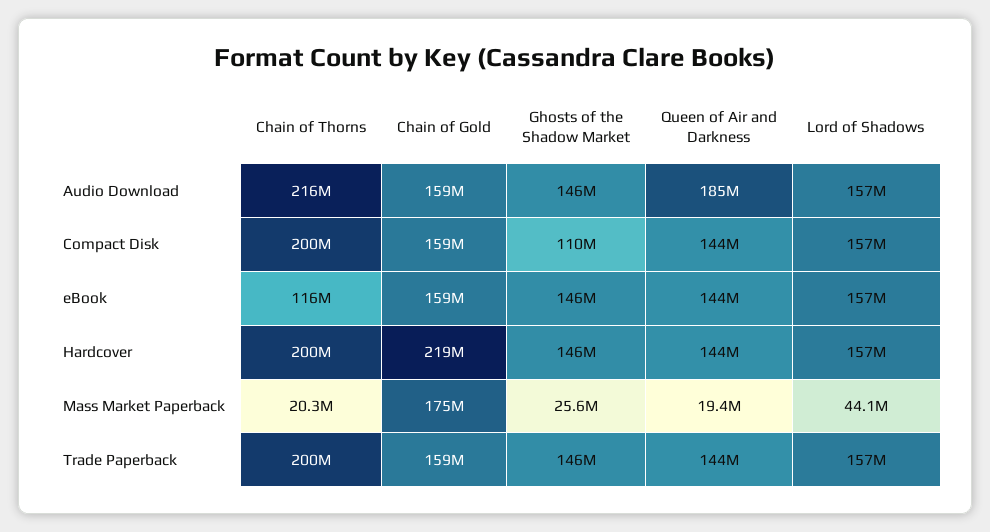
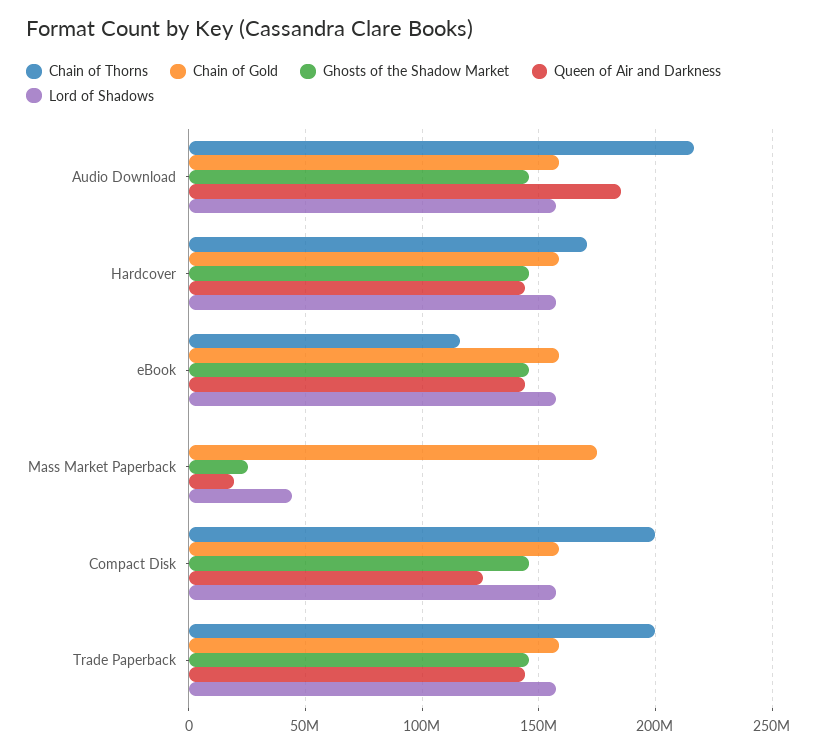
  {
    "Chain of Thorns": {
      "Audio Download": 216000000,
      "Compact Disk": 200000000,
      "eBook": 116000000,
-     "Hardcover": 200000000,
+     "Hardcover": 170000000,
-     "Mass Market Paperback": 20300000,
+     "Mass Market Paperback": 0,
      "Trade Paperback": 200000000
    },
    "Chain of Gold": {
      "Audio Download": 159000000,
      "Compact Disk": 159000000,
      "eBook": 159000000,
-     "Hardcover": 219000000,
+     "Hardcover": 160000000,
      "Mass Market Paperback": 175000000,
      "Trade Paperback": 159000000
    },
    "Ghosts of the Shadow Market": {
      "Audio Download": 146000000,
-     "Compact Disk": 110000000,
+     "Compact Disk": 145000000,
      "eBook": 146000000,
      "Hardcover": 146000000,
      "Mass Market Paperback": 25600000,
      "Trade Paperback": 146000000
    },
    "Queen of Air and Darkness": {
      "Audio Download": 185000000,
-     "Compact Disk": 144000000,
+     "Compact Disk": 125000000,
      "eBook": 144000000,
      "Hardcover": 144000000,
      "Mass Market Paperback": 19400000,
      "Trade Paperback": 144000000
    },
    "Lord of Shadows": {
      "Audio Download": 157000000,
      "Compact Disk": 157000000,
      "eBook": 157000000,
      "Hardcover": 157000000,
      "Mass Market Paperback": 44100000,
      "Trade Paperback": 157000000
    }
  }

